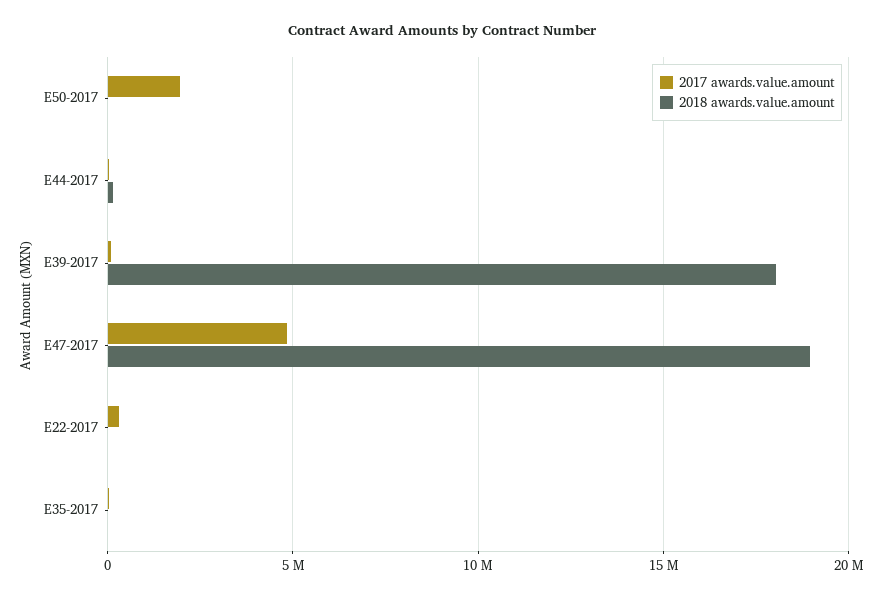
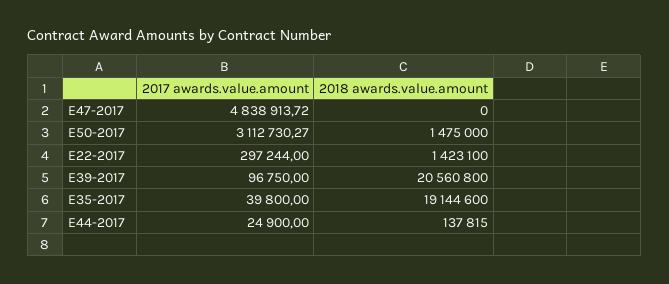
  {
    "2017 awards.value.amount": {
-     "E50-2017": 2000000,
+     "E50-2017": 3112730.27,
      "E44-2017": 24900,
      "E39-2017": 96750,
      "E47-2017": 4838913.72,
      "E22-2017": 297244,
      "E35-2017": 39800
    },
    "2018 awards.value.amount": {
-     "E50-2017": 0,
+     "E50-2017": 1475000,
      "E44-2017": 137815,
-     "E39-2017": 18000000,
+     "E39-2017": 20560800,
-     "E47-2017": 19000000,
+     "E47-2017": 0,
-     "E22-2017": 0,
+     "E22-2017": 1423100,
-     "E35-2017": 0
+     "E35-2017": 19144600
    }
  }

